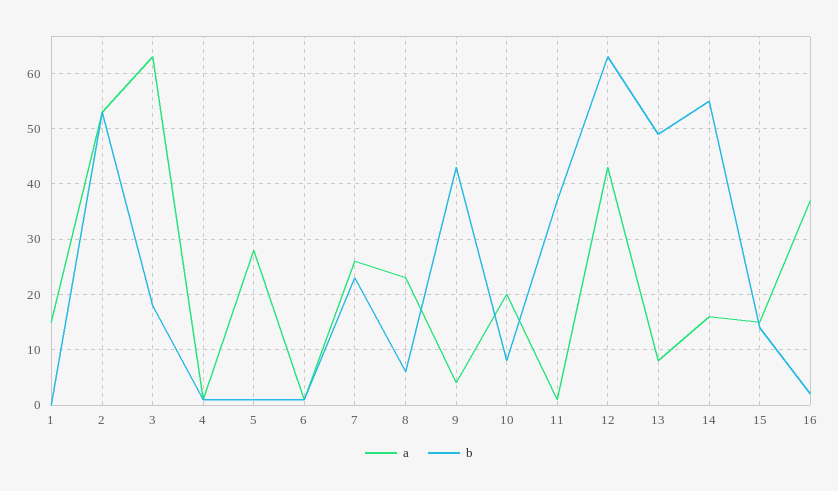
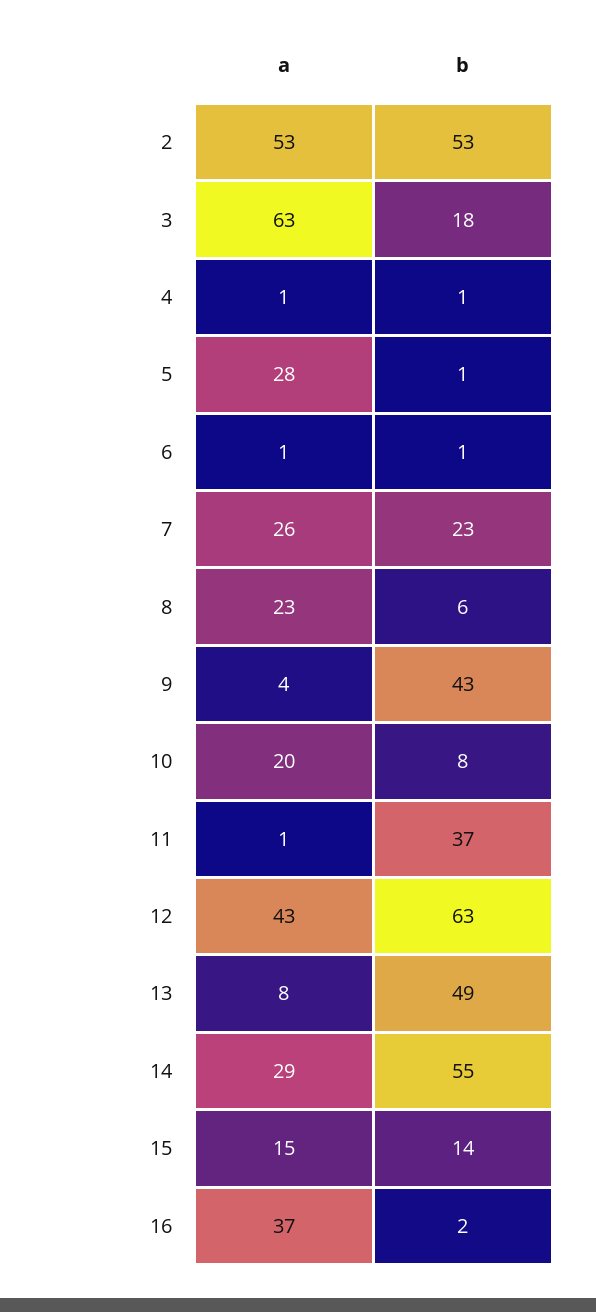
  {
    "a": {
-     "1": 15,
      "2": 53,
      "3": 63,
      "4": 1,
      "5": 28,
      "6": 1,
      "7": 26,
      "8": 23,
      "9": 4,
      "10": 20,
      "11": 1,
      "12": 43,
      "13": 8,
-     "14": 15,
+     "14": 29,
      "15": 15,
      "16": 37
    },
    "b": {
-     "1": 0,
      "2": 53,
      "3": 18,
      "4": 1,
      "5": 1,
      "6": 1,
      "7": 23,
      "8": 6,
      "9": 43,
      "10": 8,
      "11": 37,
      "12": 63,
      "13": 49,
      "14": 55,
      "15": 14,
      "16": 2
    }
  }

